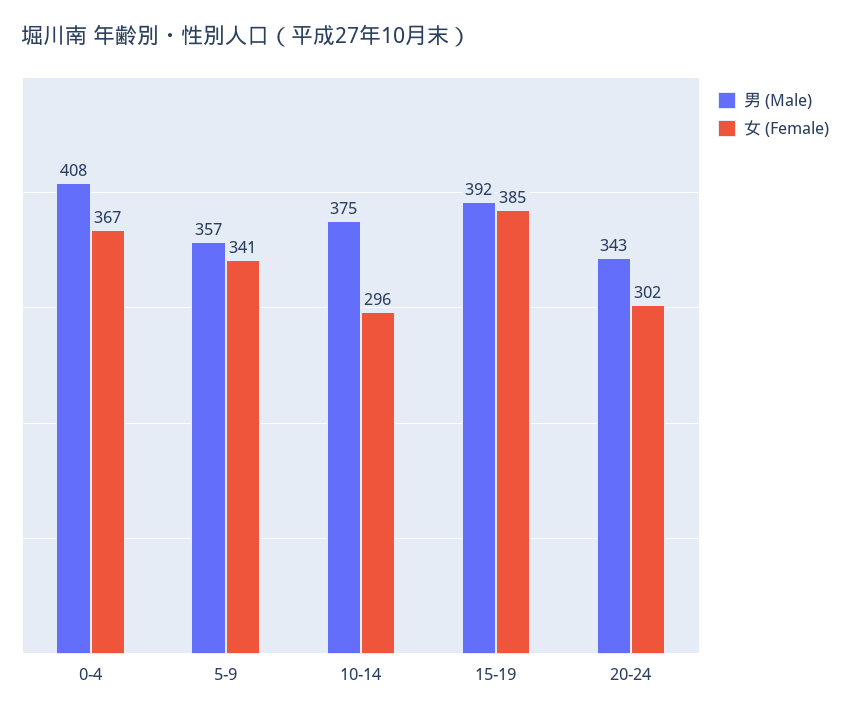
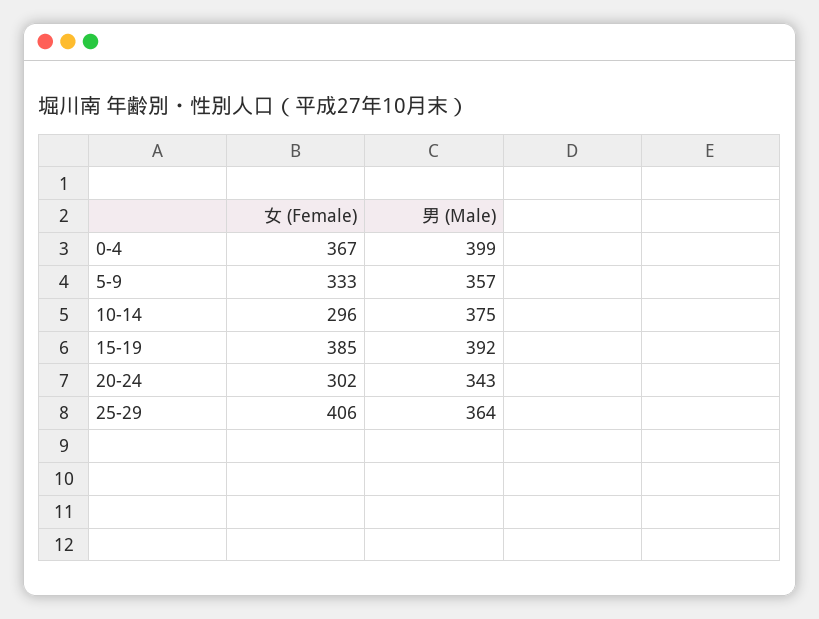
  {
    "男 (Male)": {
-     "0-4": 408,
+     "0-4": 399,
      "5-9": 357,
      "10-14": 375,
      "15-19": 392,
-     "20-24": 343
+     "20-24": 343,
+     "25-29": 364
    },
    "女 (Female)": {
      "0-4": 367,
-     "5-9": 341,
+     "5-9": 333,
      "10-14": 296,
      "15-19": 385,
-     "20-24": 302
+     "20-24": 302,
+     "25-29": 406
    }
  }

